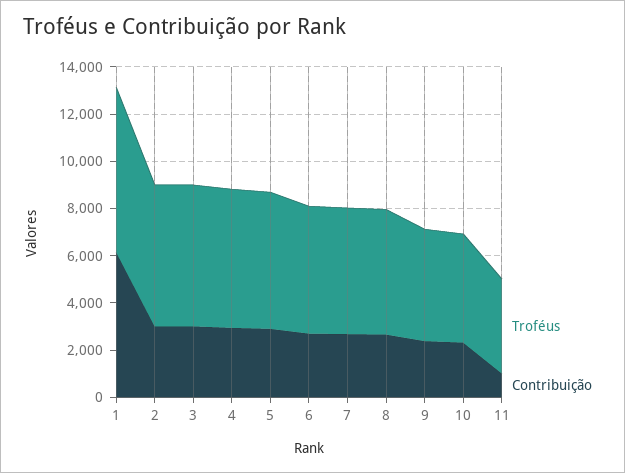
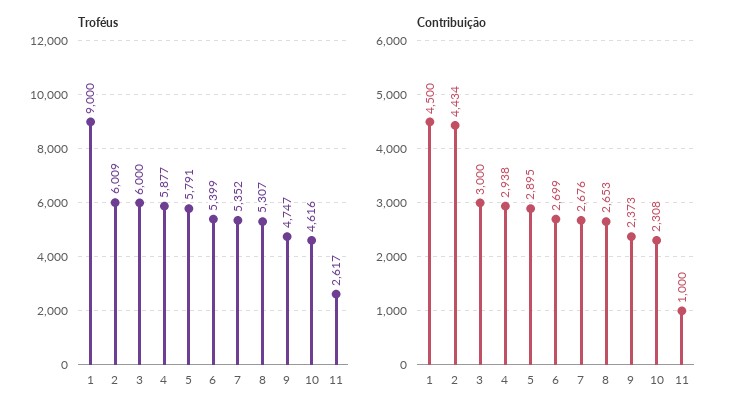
  {
    "Troféus": {
-     "1": 7000,
+     "1": 9000,
      "2": 6009,
      "3": 6000,
      "4": 5877,
      "5": 5791,
      "6": 5399,
      "7": 5352,
      "8": 5307,
      "9": 4747,
      "10": 4616,
-     "11": 4000
+     "11": 2617
    },
    "Contribuição": {
-     "1": 6000,
+     "1": 4500,
-     "2": 3000,
+     "2": 4434,
      "3": 3000,
      "4": 2938,
      "5": 2895,
      "6": 2699,
      "7": 2676,
      "8": 2653,
      "9": 2373,
      "10": 2308,
      "11": 1000
    }
  }

